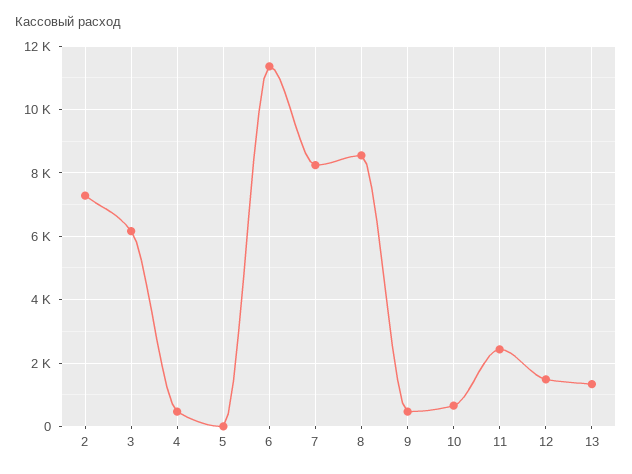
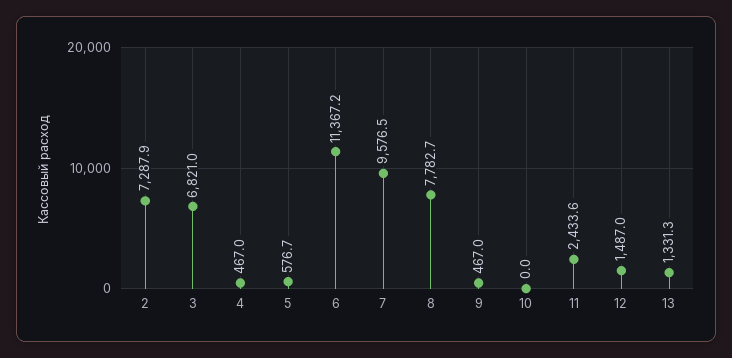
  {
    "2": 7287.9,
-   "3": 6200,
+   "3": 6821,
    "4": 467,
-   "5": 0,
+   "5": 576.7,
    "6": 11367.2,
-   "7": 8200,
+   "7": 9576.5,
-   "8": 8600,
+   "8": 7782.7,
    "9": 467,
-   "10": 600,
+   "10": 0,
    "11": 2433.6,
    "12": 1487,
    "13": 1331.3
  }

